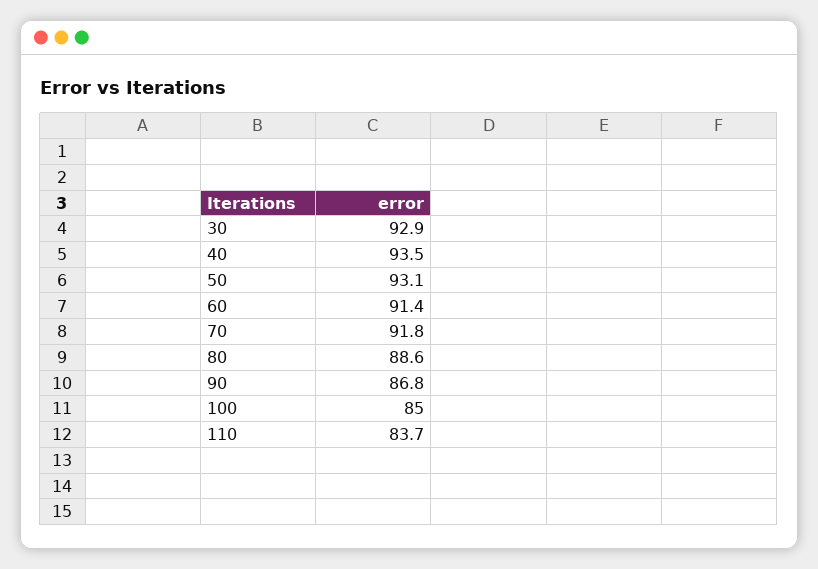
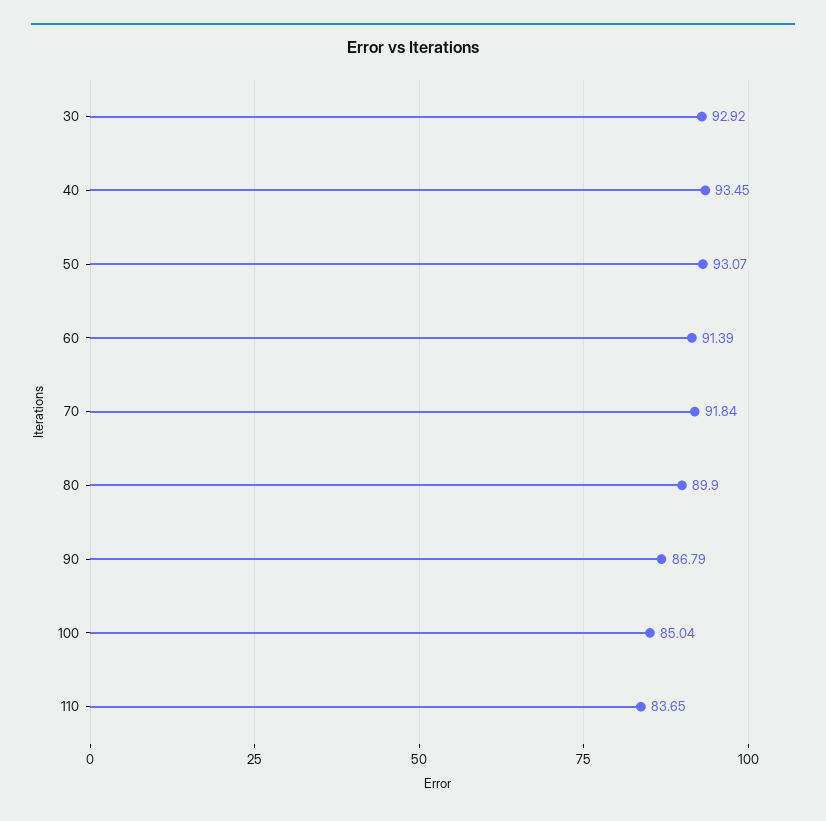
  {
    "30": 92.92,
    "40": 93.45,
    "50": 93.07,
    "60": 91.39,
    "70": 91.84,
-   "80": 88.6,
+   "80": 89.9,
    "90": 86.79,
    "100": 85.04,
    "110": 83.65
  }

